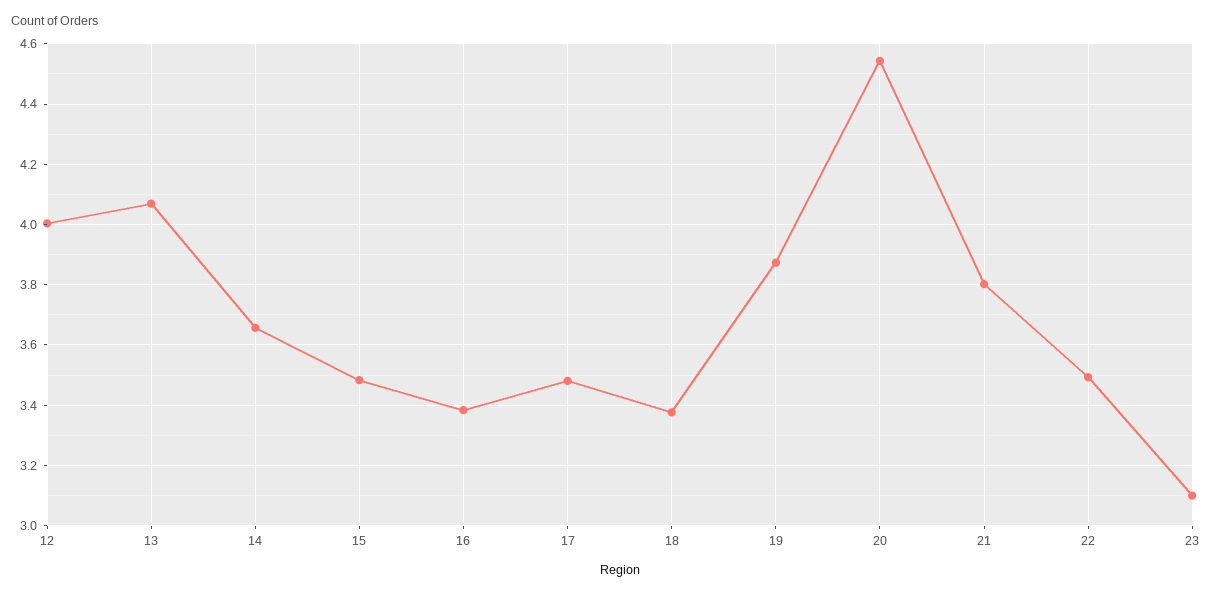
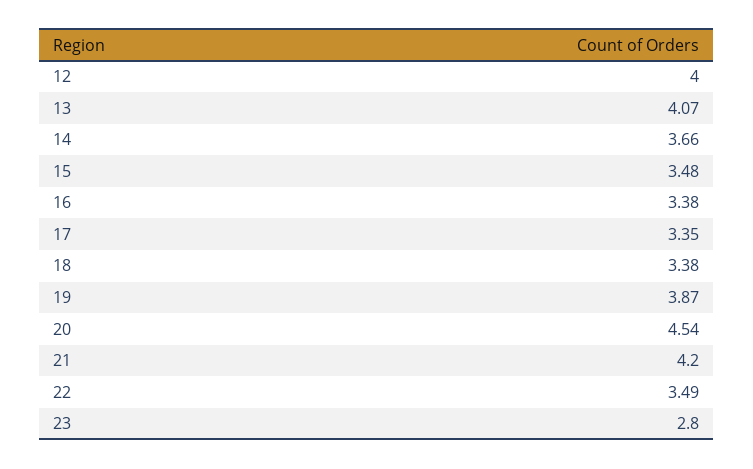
  {
    "12": 4,
    "13": 4.07,
    "14": 3.66,
    "15": 3.48,
    "16": 3.38,
-   "17": 3.48,
+   "17": 3.35,
    "18": 3.38,
    "19": 3.87,
    "20": 4.54,
-   "21": 3.8,
+   "21": 4.2,
    "22": 3.49,
-   "23": 3.1
+   "23": 2.8
  }

